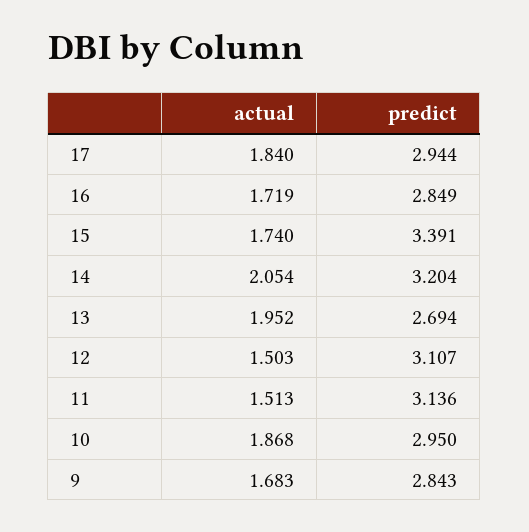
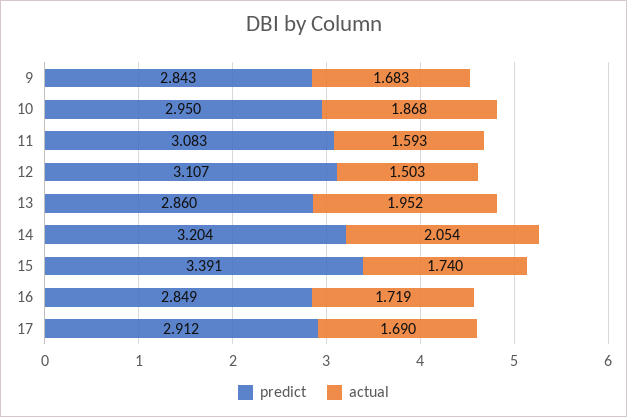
  {
    "actual": {
-     "17": 1.84,
+     "17": 1.69,
      "16": 1.719,
      "15": 1.74,
      "14": 2.054,
      "13": 1.952,
      "12": 1.503,
-     "11": 1.513,
+     "11": 1.593,
      "10": 1.868,
      "9": 1.683
    },
    "predict": {
-     "17": 2.944,
+     "17": 2.912,
      "16": 2.849,
      "15": 3.391,
      "14": 3.204,
-     "13": 2.694,
+     "13": 2.86,
      "12": 3.107,
-     "11": 3.136,
+     "11": 3.083,
      "10": 2.95,
      "9": 2.843
    }
  }

